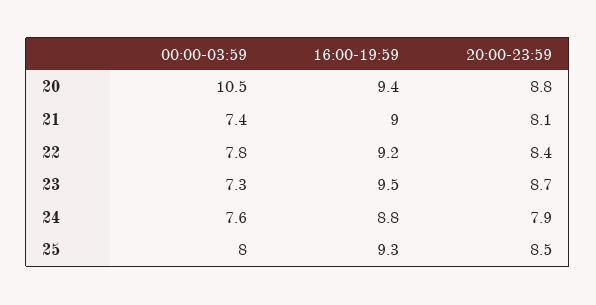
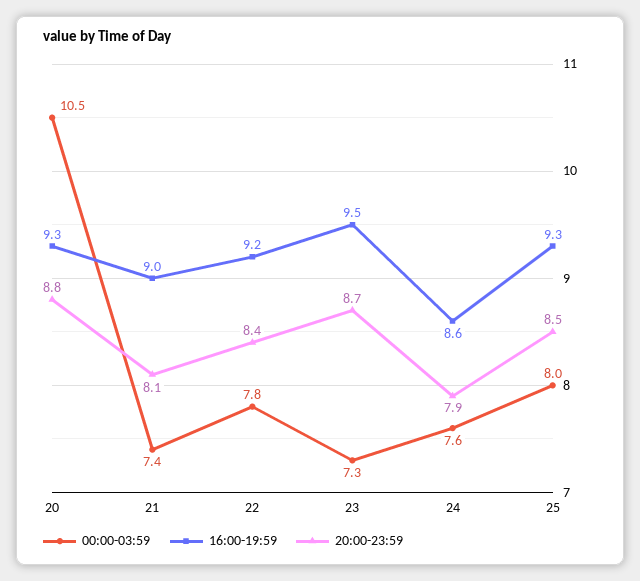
  {
    "00:00-03:59": {
      "20": 10.5,
      "21": 7.4,
      "22": 7.8,
      "23": 7.3,
      "24": 7.6,
      "25": 8
    },
    "16:00-19:59": {
-     "20": 9.4,
+     "20": 9.3,
      "21": 9,
      "22": 9.2,
      "23": 9.5,
-     "24": 8.8,
+     "24": 8.6,
      "25": 9.3
    },
    "20:00-23:59": {
      "20": 8.8,
      "21": 8.1,
      "22": 8.4,
      "23": 8.7,
      "24": 7.9,
      "25": 8.5
    }
  }

